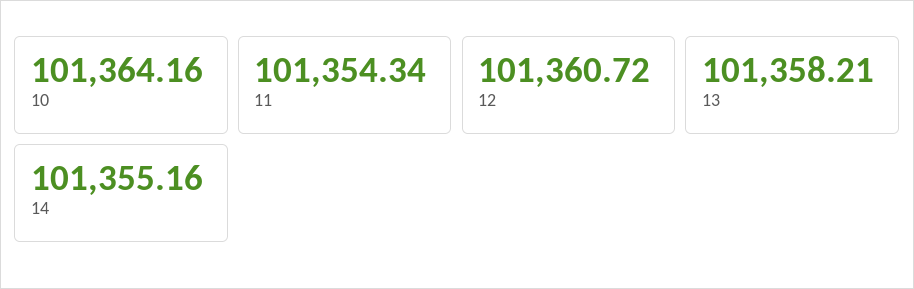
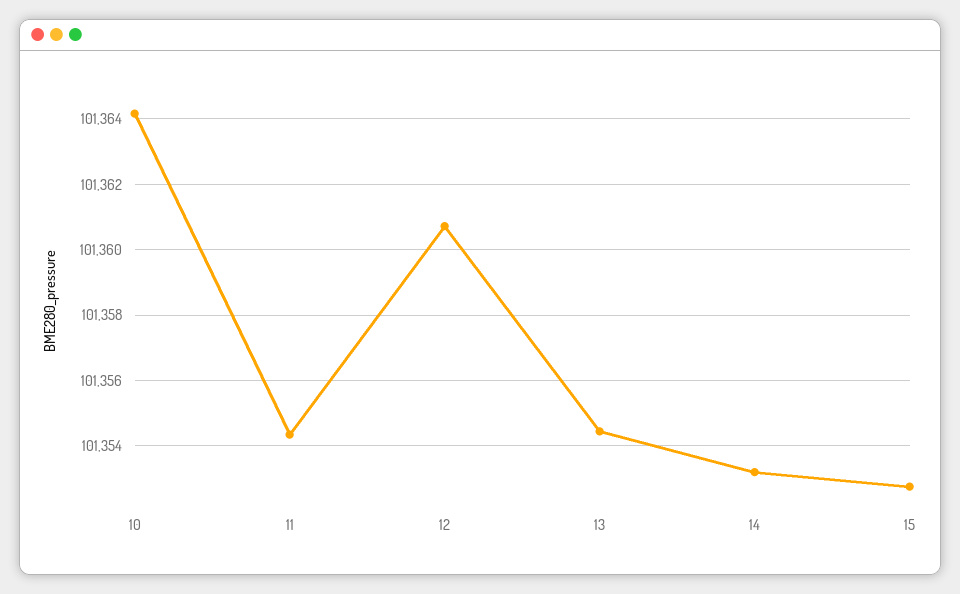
  {
    "10": 101364.16,
    "11": 101354.34,
    "12": 101360.72,
-   "13": 101358.21,
+   "13": 101354.4,
-   "14": 101355.16
+   "14": 101353.2,
+   "15": 101352.8
  }

